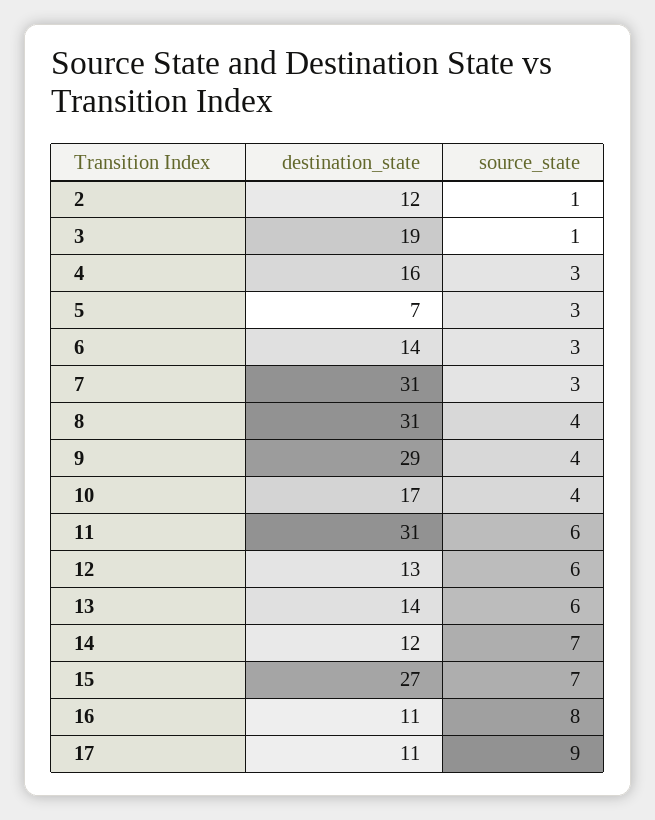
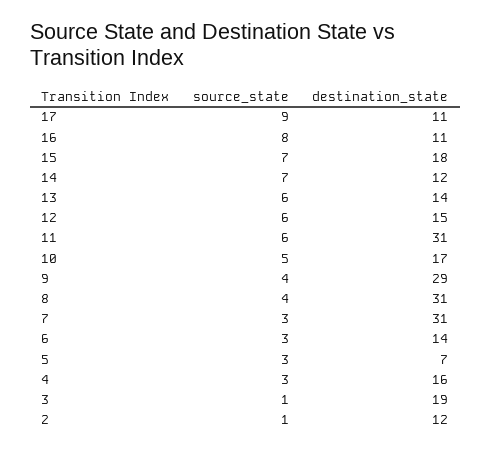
  {
    "destination_state": {
      "2": 12,
      "3": 19,
      "4": 16,
      "5": 7,
      "6": 14,
      "7": 31,
      "8": 31,
      "9": 29,
      "10": 17,
      "11": 31,
-     "12": 13,
+     "12": 15,
      "13": 14,
      "14": 12,
-     "15": 27,
+     "15": 18,
      "16": 11,
      "17": 11
    },
    "source_state": {
      "2": 1,
      "3": 1,
      "4": 3,
      "5": 3,
      "6": 3,
      "7": 3,
      "8": 4,
      "9": 4,
-     "10": 4,
+     "10": 5,
      "11": 6,
      "12": 6,
      "13": 6,
      "14": 7,
      "15": 7,
      "16": 8,
      "17": 9
    }
  }

